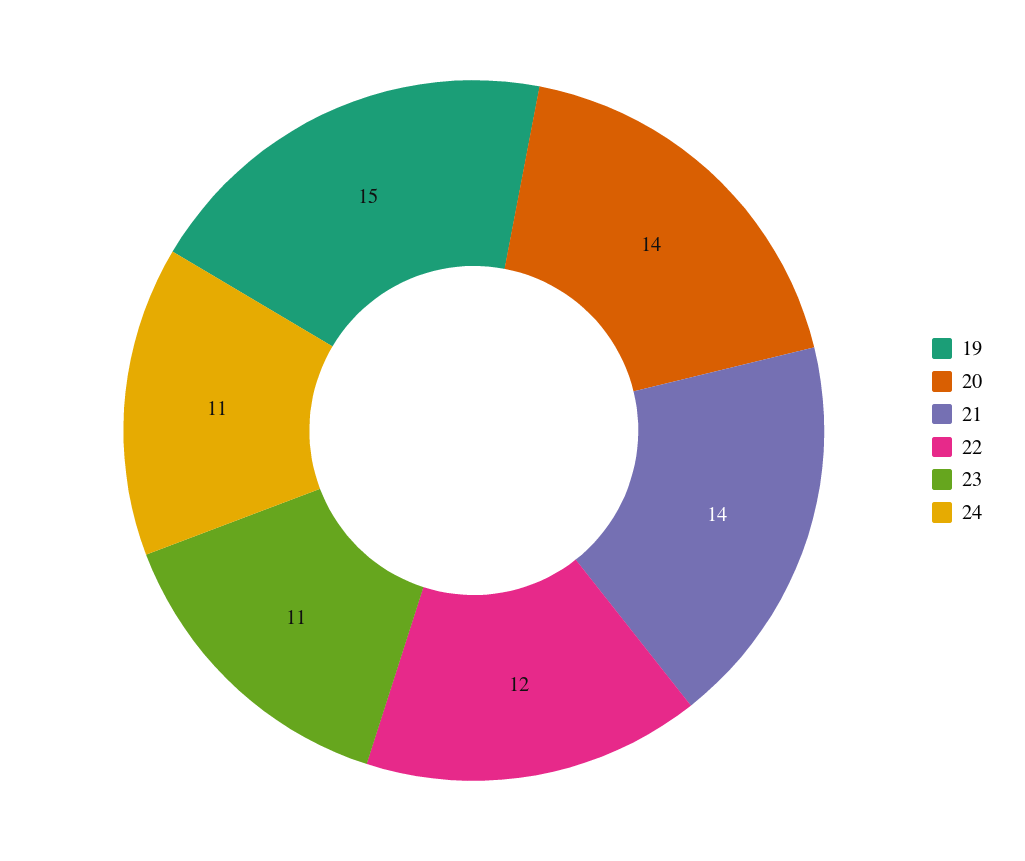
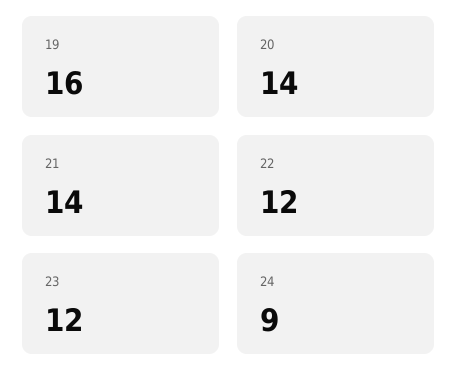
  {
-   "19": 15,
+   "19": 16,
    "20": 14,
    "21": 14,
    "22": 12,
-   "23": 11,
+   "23": 12,
-   "24": 11
+   "24": 9
  }

